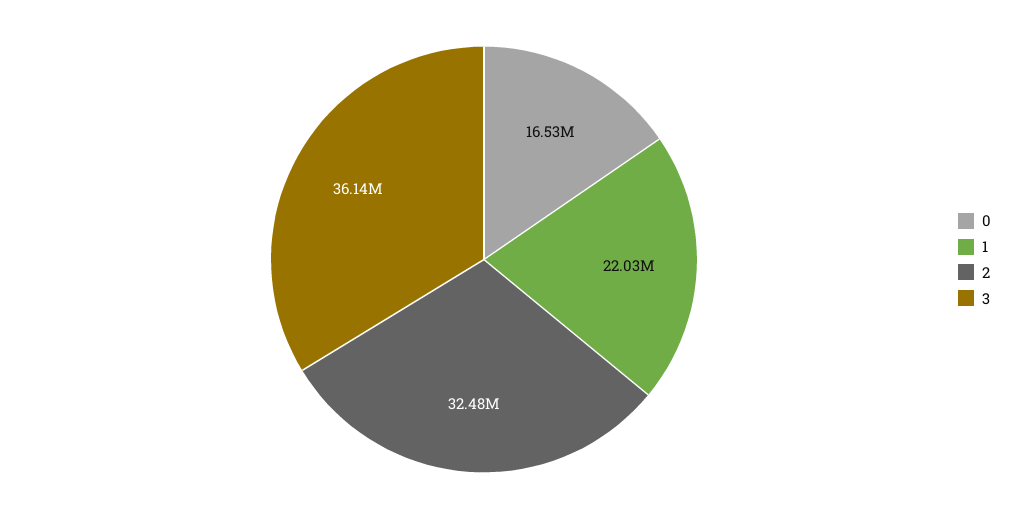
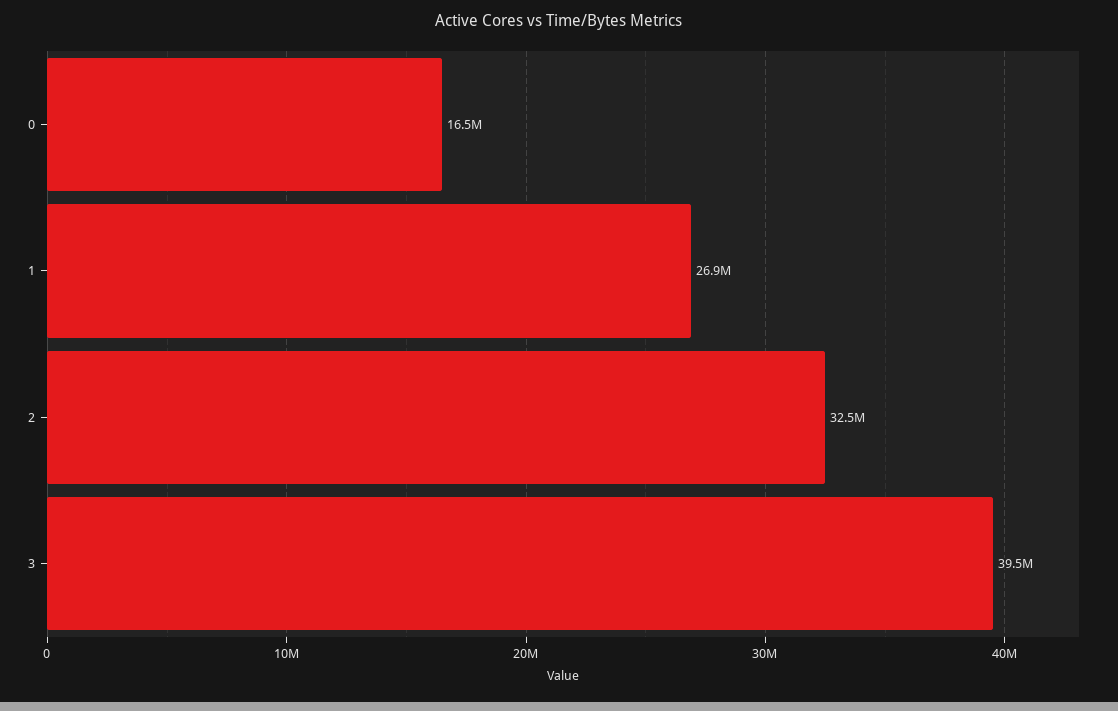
  {
    "0": 16530000,
-   "1": 22030000,
+   "1": 26900000,
    "2": 32480000,
-   "3": 36140000
+   "3": 39500000
  }

